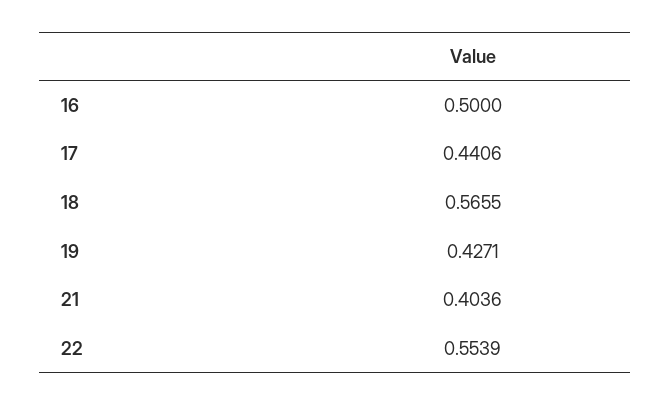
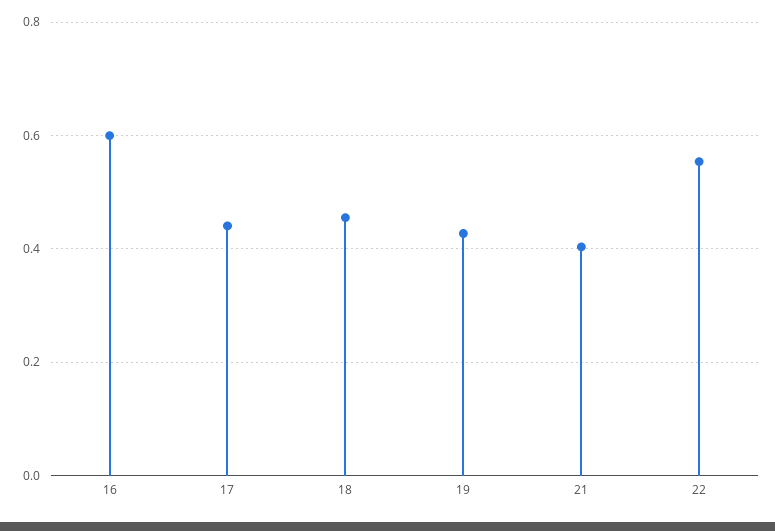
  {
-   "16": 0.5,
+   "16": 0.6,
    "17": 0.4406,
-   "18": 0.5655,
+   "18": 0.46,
    "19": 0.4271,
    "21": 0.4036,
    "22": 0.5539
  }

